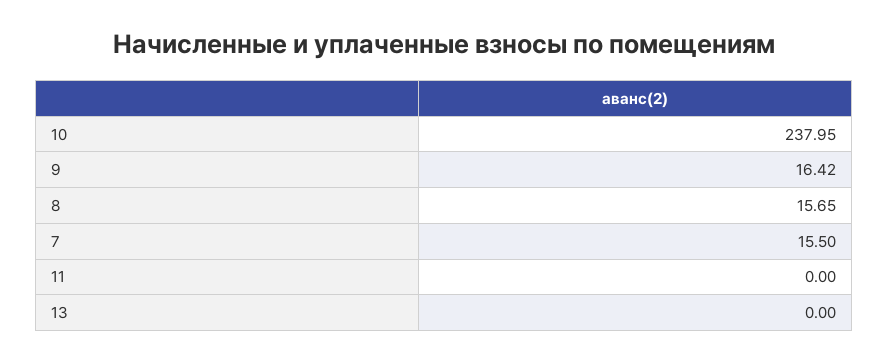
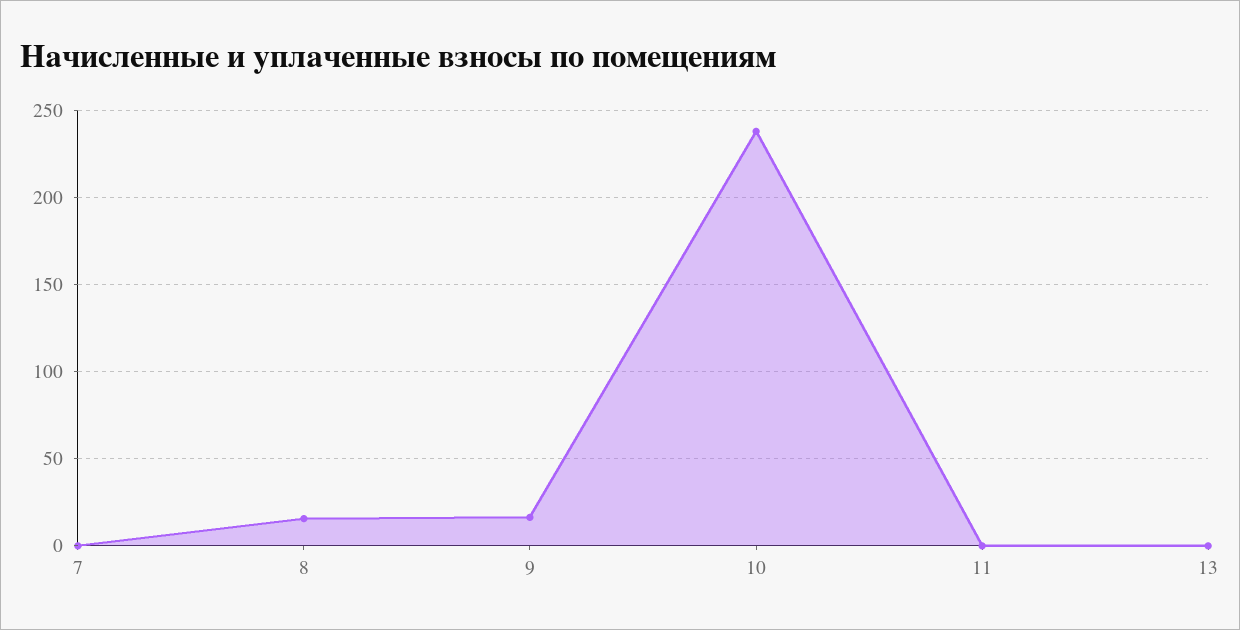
  {
    "10": 237.95,
    "9": 16.42,
    "8": 15.65,
-   "7": 15.5,
+   "7": 0,
    "11": 0,
    "13": 0
  }

